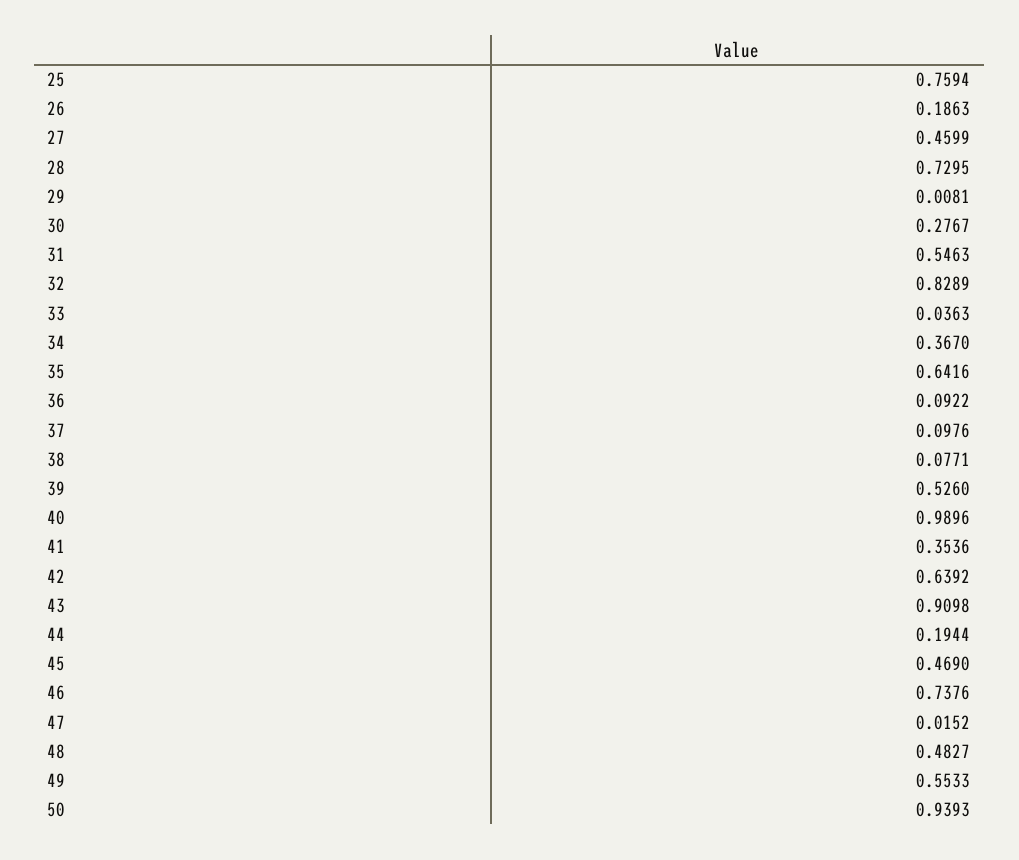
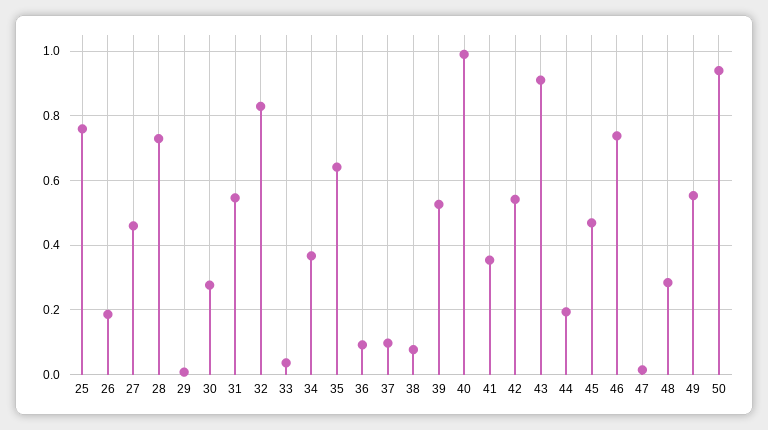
  {
    "25": 0.7594,
    "26": 0.1863,
    "27": 0.4599,
    "28": 0.7295,
    "29": 0.0081,
    "30": 0.2767,
    "31": 0.5463,
    "32": 0.8289,
    "33": 0.0363,
    "34": 0.367,
    "35": 0.6416,
    "36": 0.0922,
    "37": 0.0976,
    "38": 0.0771,
    "39": 0.526,
    "40": 0.9896,
    "41": 0.3536,
-   "42": 0.6392,
+   "42": 0.54,
    "43": 0.9098,
    "44": 0.1944,
    "45": 0.469,
    "46": 0.7376,
    "47": 0.0152,
-   "48": 0.4827,
+   "48": 0.28,
    "49": 0.5533,
    "50": 0.9393
  }

